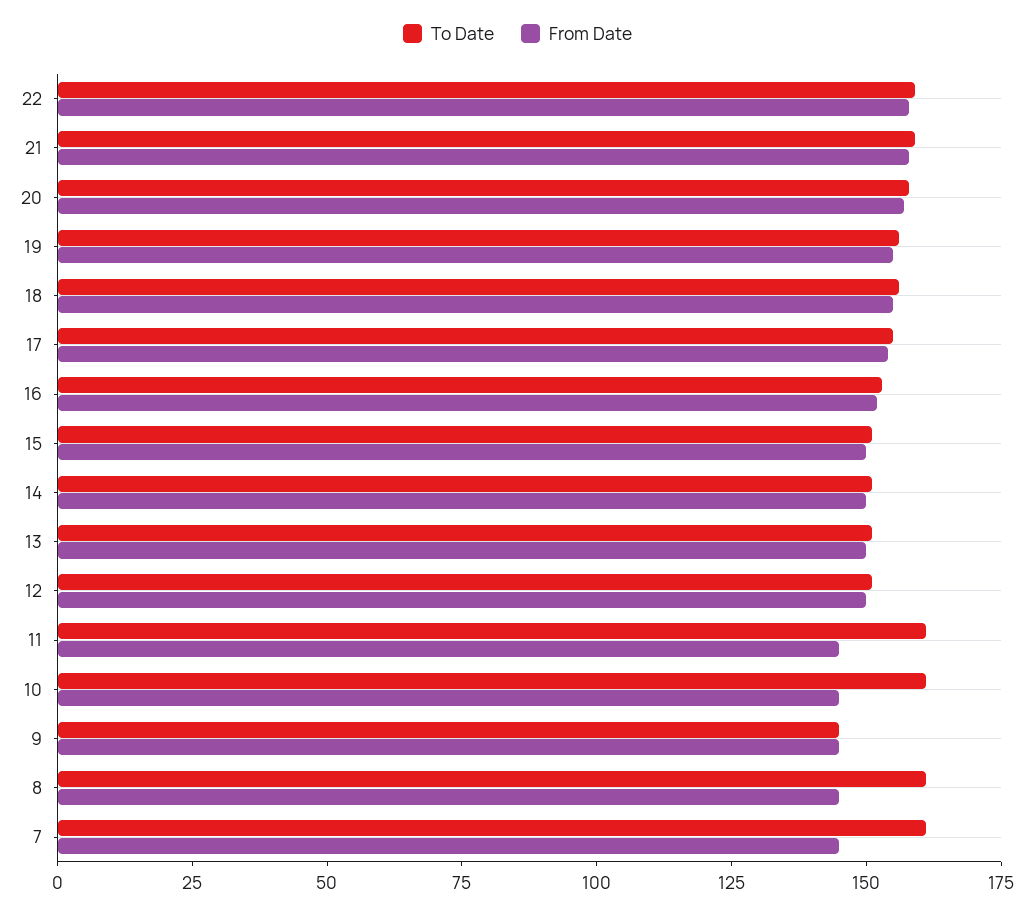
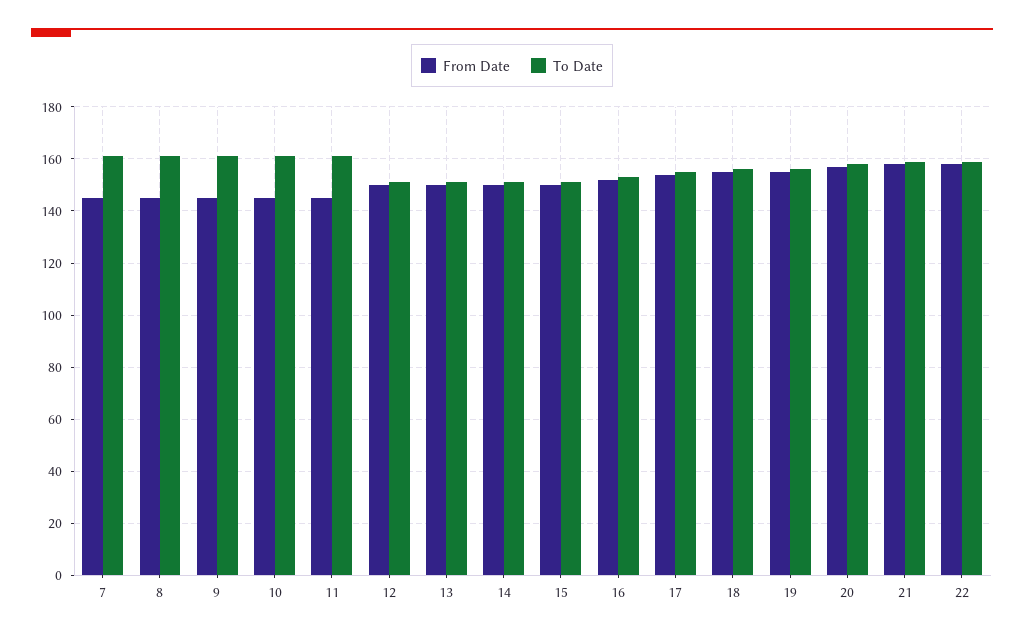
  {
    "To Date": {
      "22": 160,
      "21": 160,
      "20": 160,
      "19": 155,
      "18": 155,
      "17": 155,
      "16": 155,
      "15": 150,
      "14": 150,
      "13": 150,
      "12": 150,
      "11": 160,
      "10": 160,
-     "9": 145,
+     "9": 160,
      "8": 160,
      "7": 160
    },
    "From Date": {
      "22": 160,
      "21": 160,
      "20": 155,
      "19": 155,
      "18": 155,
      "17": 155,
      "16": 150,
      "15": 150,
      "14": 150,
      "13": 150,
      "12": 150,
      "11": 145,
      "10": 145,
      "9": 145,
      "8": 145,
      "7": 145
    }
  }

